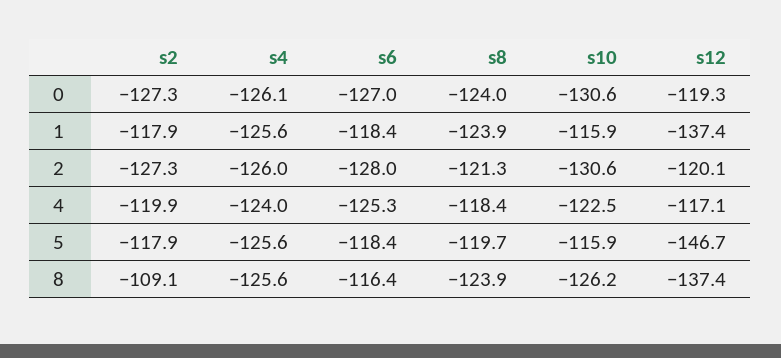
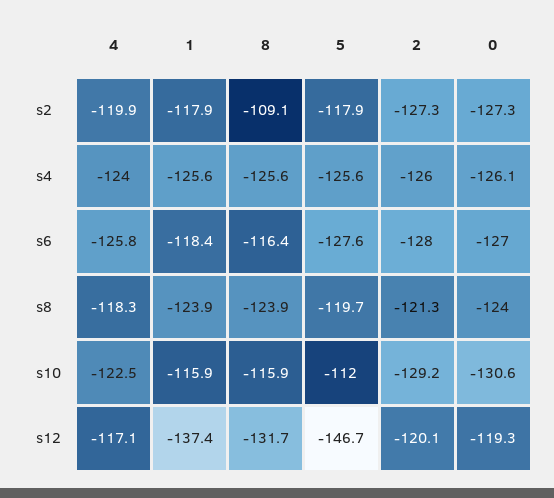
  {
    "s2": {
      "0": -127.3,
      "1": -117.9,
      "2": -127.3,
      "4": -119.9,
      "5": -117.9,
      "8": -109.1
    },
    "s4": {
      "0": -126.1,
      "1": -125.6,
      "2": -126,
      "4": -124,
      "5": -125.6,
      "8": -125.6
    },
    "s6": {
      "0": -127,
      "1": -118.4,
      "2": -128,
-     "4": -125.3,
+     "4": -125.8,
-     "5": -118.4,
+     "5": -127.6,
      "8": -116.4
    },
    "s8": {
      "0": -124,
      "1": -123.9,
      "2": -121.3,
-     "4": -118.4,
+     "4": -118.3,
      "5": -119.7,
      "8": -123.9
    },
    "s10": {
      "0": -130.6,
      "1": -115.9,
-     "2": -130.6,
+     "2": -129.2,
      "4": -122.5,
-     "5": -115.9,
+     "5": -112,
-     "8": -126.2
+     "8": -115.9
    },
    "s12": {
      "0": -119.3,
      "1": -137.4,
      "2": -120.1,
      "4": -117.1,
      "5": -146.7,
-     "8": -137.4
+     "8": -131.7
    }
  }

